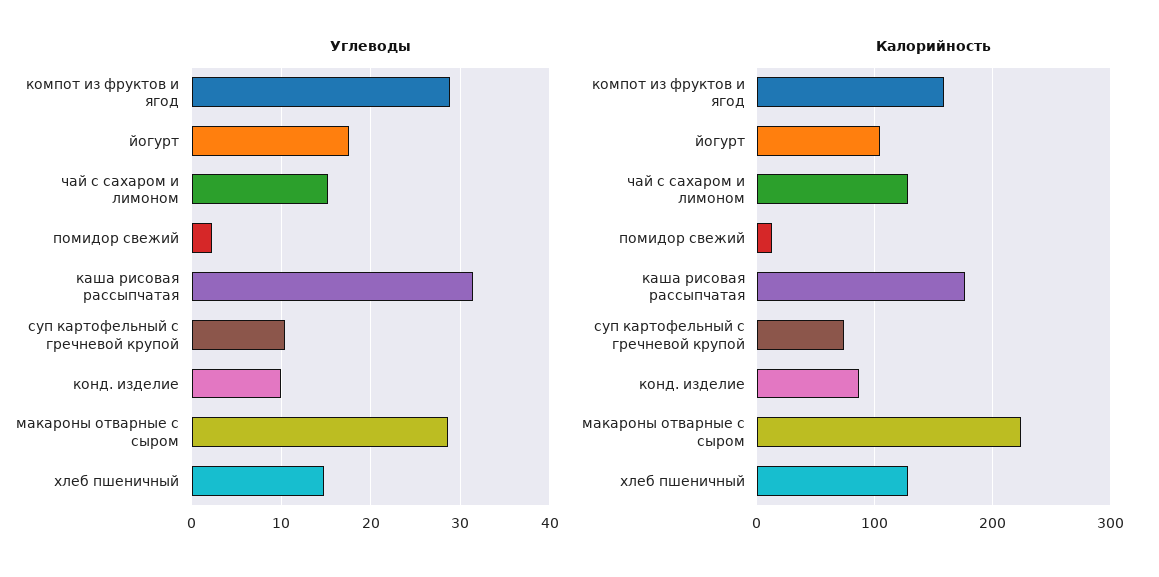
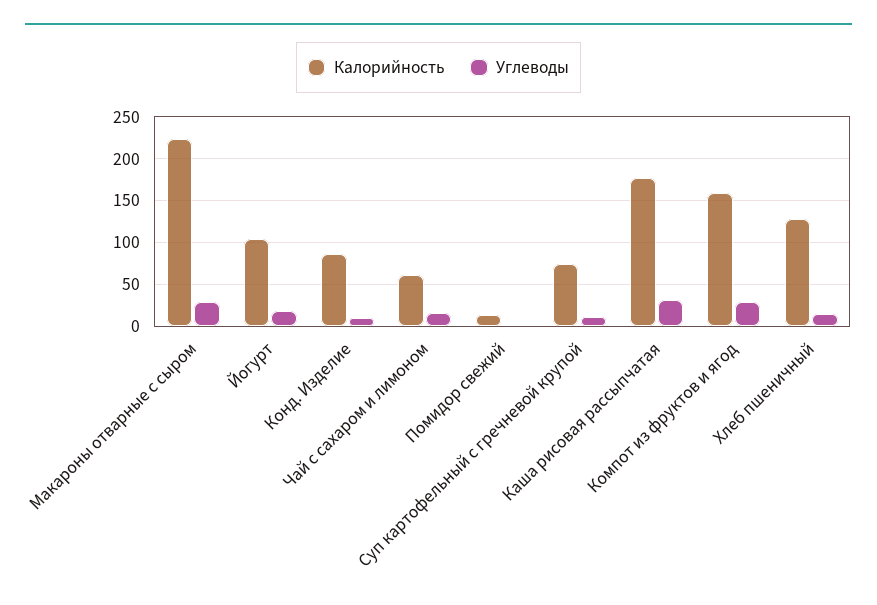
  {
    "Углеводы": {
      "компот из фруктов и ягод": 29,
      "йогурт": 18,
      "чай с сахаром и лимоном": 15,
      "помидор свежий": 2,
      "каша рисовая рассыпчатая": 31,
      "суп картофельный с гречневой крупой": 10,
      "конд. изделие": 10,
      "макароны отварные с сыром": 29,
      "хлеб пшеничный": 15
    },
    "Калорийность": {
      "компот из фруктов и ягод": 160,
      "йогурт": 100,
-     "чай с сахаром и лимоном": 130,
+     "чай с сахаром и лимоном": 60,
      "помидор свежий": 10,
      "каша рисовая рассыпчатая": 180,
      "суп картофельный с гречневой крупой": 70,
      "конд. изделие": 90,
      "макароны отварные с сыром": 220,
      "хлеб пшеничный": 130
    }
  }

